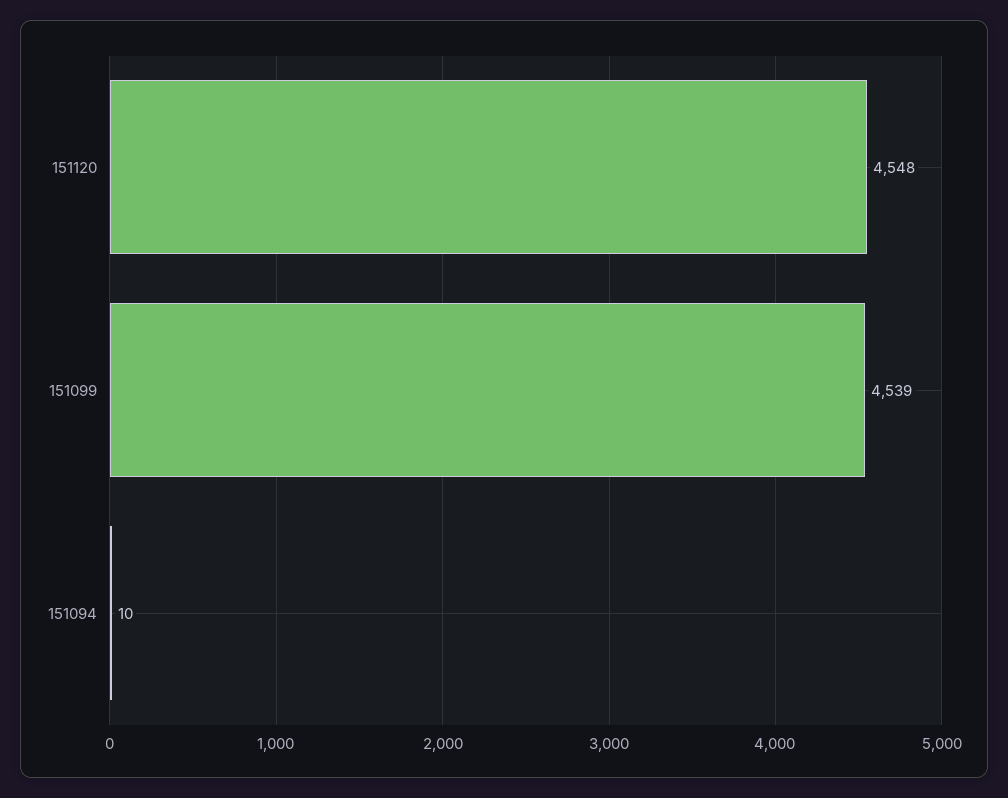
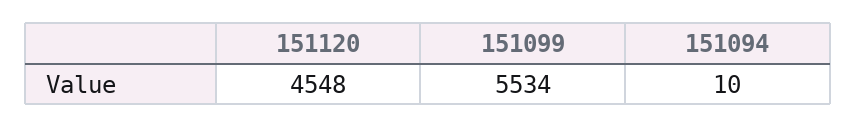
  {
    "151120": 4548,
-   "151099": 4539,
+   "151099": 5534,
    "151094": 10
  }

